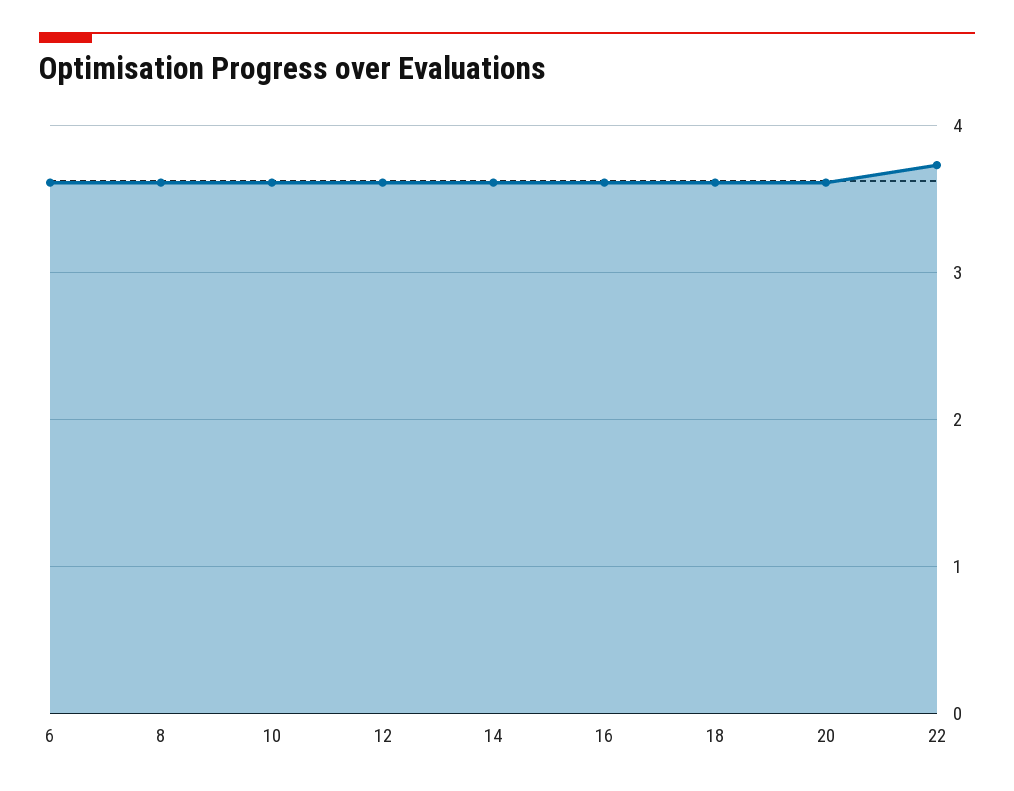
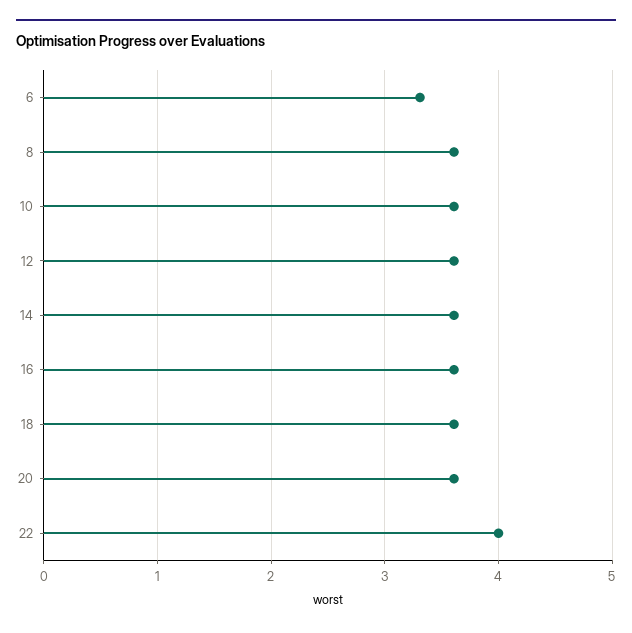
  {
-   "6": 3.6,
+   "6": 3.3,
    "8": 3.6,
    "10": 3.6,
    "12": 3.6,
    "14": 3.6,
    "16": 3.6,
    "18": 3.6,
    "20": 3.6,
-   "22": 3.7
+   "22": 4
  }

